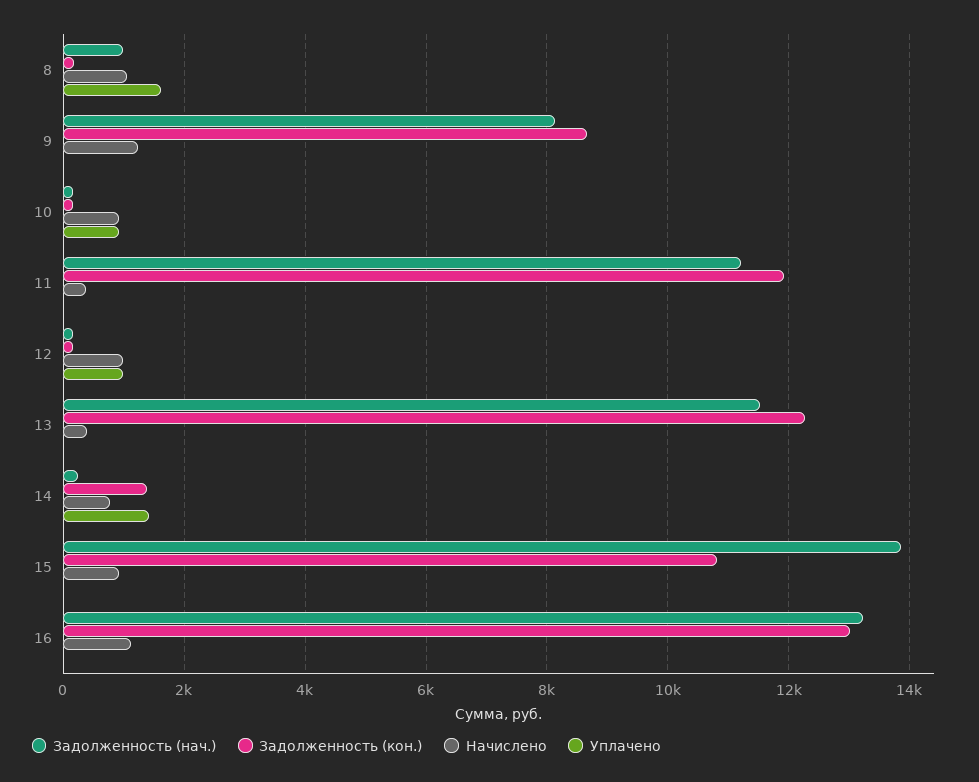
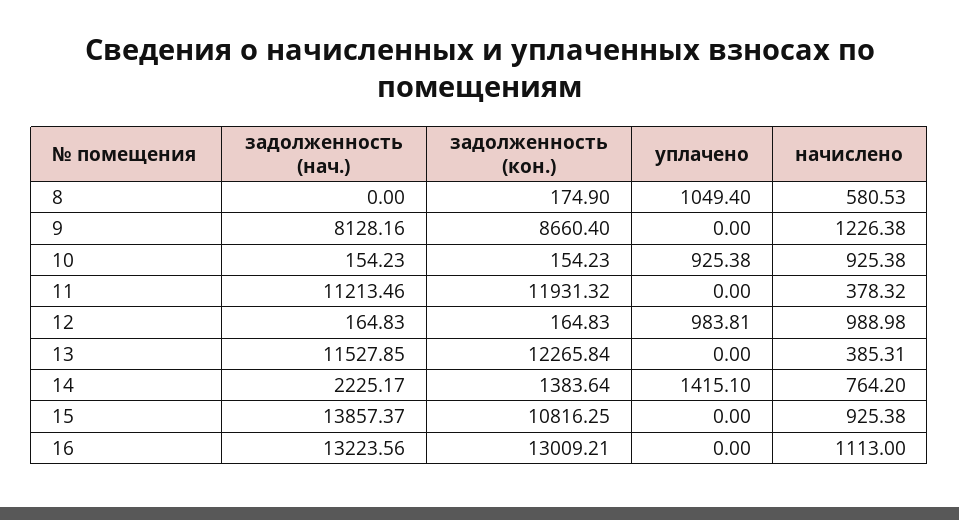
  {
    "Задолженность (нач.)": {
-     "8": 1000,
+     "8": 0,
      "9": 8128.16,
      "10": 154.23,
      "11": 11213.46,
      "12": 164.83,
      "13": 11527.85,
-     "14": 200,
+     "14": 2225.17,
      "15": 13857.37,
      "16": 13223.56
    },
    "Задолженность (кон.)": {
      "8": 174.9,
      "9": 8660.4,
      "10": 154.23,
      "11": 11931.32,
      "12": 164.83,
      "13": 12265.84,
      "14": 1383.64,
      "15": 10816.25,
      "16": 13009.21
    },
    "Начислено": {
-     "8": 1000,
+     "8": 580.53,
      "9": 1226.38,
      "10": 925.38,
      "11": 378.32,
      "12": 988.98,
      "13": 385.31,
      "14": 764.2,
      "15": 925.38,
      "16": 1113
    },
    "Уплачено": {
-     "8": 1600,
+     "8": 1049.4,
      "9": 0,
      "10": 925.38,
      "11": 0,
      "12": 983.81,
      "13": 0,
      "14": 1415.1,
      "15": 0,
      "16": 0
    }
  }

